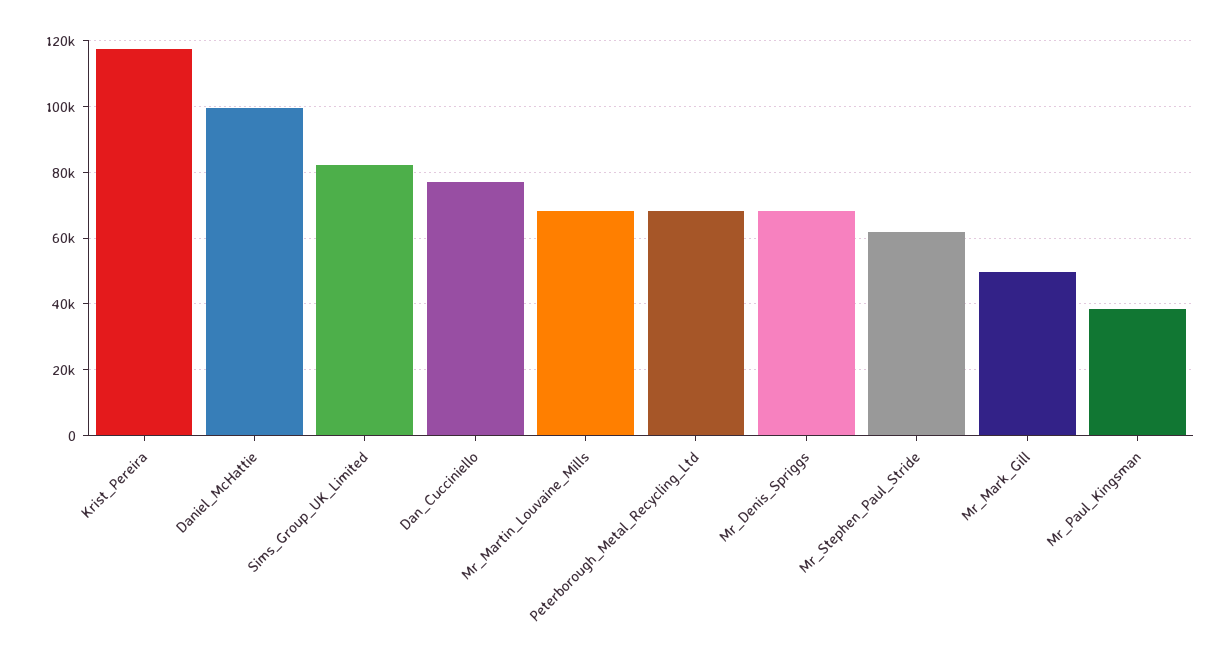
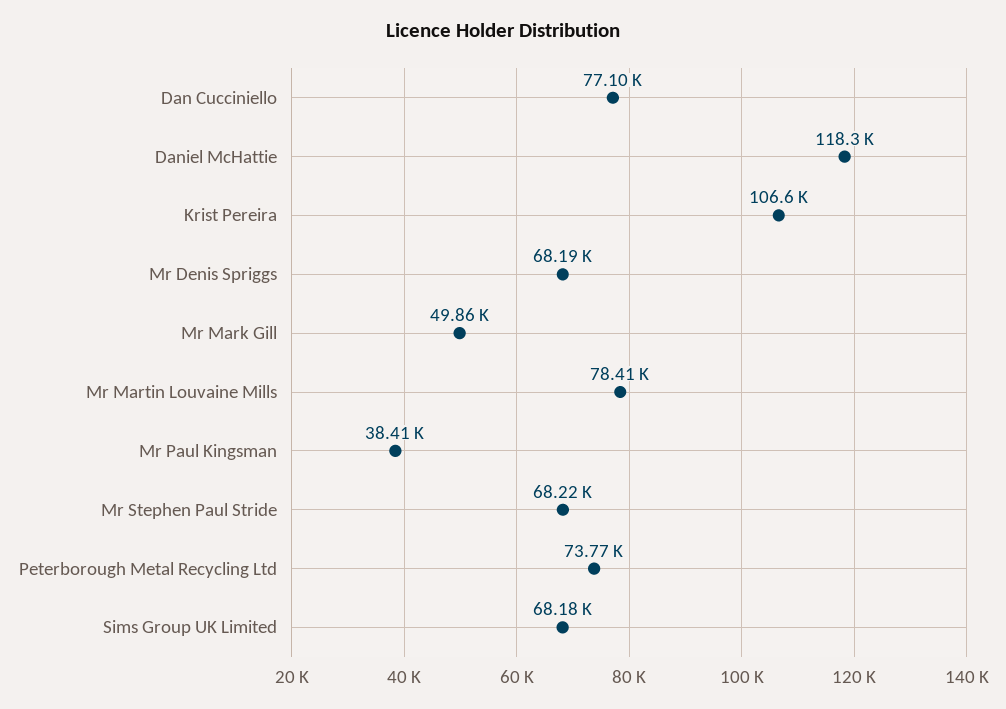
  {
-   "Krist_Pereira": 118000,
+   "Krist_Pereira": 106600,
-   "Daniel_McHattie": 100000,
+   "Daniel_McHattie": 118300,
-   "Sims_Group_UK_Limited": 82000,
+   "Sims_Group_UK_Limited": 68180,
    "Dan_Cucciniello": 77100,
-   "Mr_Martin_Louvaine_Mills": 68000,
+   "Mr_Martin_Louvaine_Mills": 78410,
-   "Peterborough_Metal_Recycling_Ltd": 68000,
+   "Peterborough_Metal_Recycling_Ltd": 73770,
    "Mr_Denis_Spriggs": 68190,
-   "Mr_Stephen_Paul_Stride": 62000,
+   "Mr_Stephen_Paul_Stride": 68220,
    "Mr_Mark_Gill": 49860,
    "Mr_Paul_Kingsman": 38410
  }

